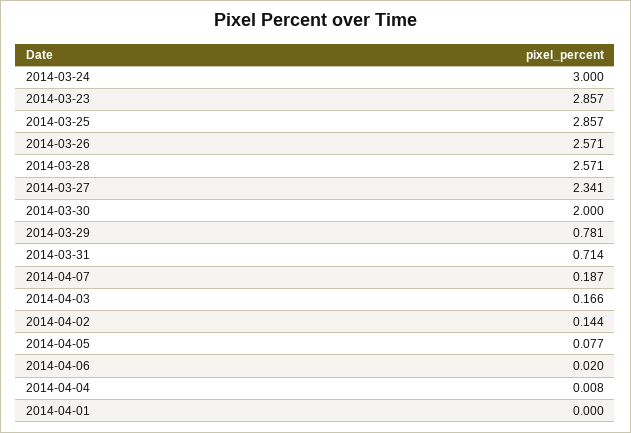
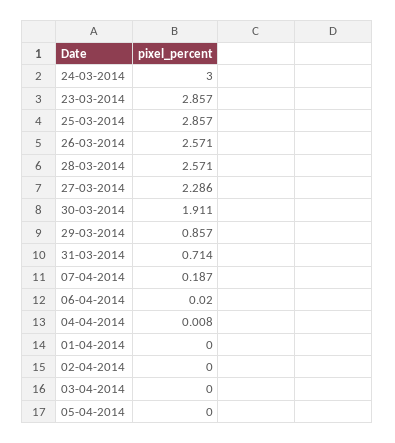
  {
    "2014-03-24": 3,
    "2014-03-23": 2.857,
    "2014-03-25": 2.857,
    "2014-03-26": 2.571,
    "2014-03-28": 2.571,
-   "2014-03-27": 2.341,
+   "2014-03-27": 2.286,
-   "2014-03-30": 2,
+   "2014-03-30": 1.911,
-   "2014-03-29": 0.781,
+   "2014-03-29": 0.857,
    "2014-03-31": 0.714,
    "2014-04-07": 0.187,
-   "2014-04-03": 0.166,
+   "2014-04-03": 0,
-   "2014-04-02": 0.144,
+   "2014-04-02": 0,
-   "2014-04-05": 0.077,
+   "2014-04-05": 0,
    "2014-04-06": 0.02,
    "2014-04-04": 0.008,
    "2014-04-01": 0
  }

